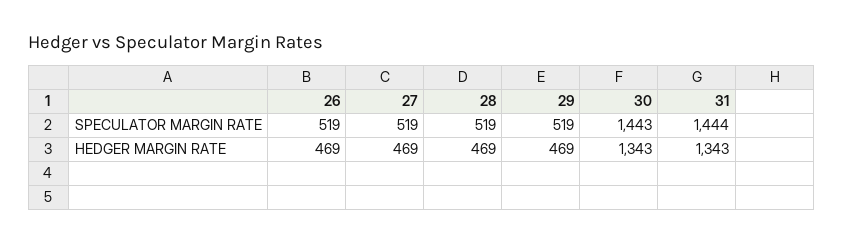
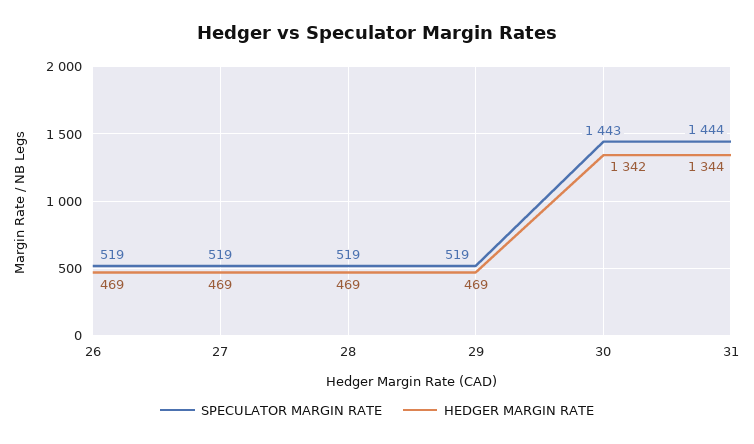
  {
    "SPECULATOR MARGIN RATE": {
      "26": 519,
      "27": 519,
      "28": 519,
      "29": 519,
      "30": 1443,
      "31": 1444
    },
    "HEDGER MARGIN RATE": {
      "26": 469,
      "27": 469,
      "28": 469,
      "29": 469,
-     "30": 1343,
+     "30": 1342,
-     "31": 1343
+     "31": 1344
    }
  }

